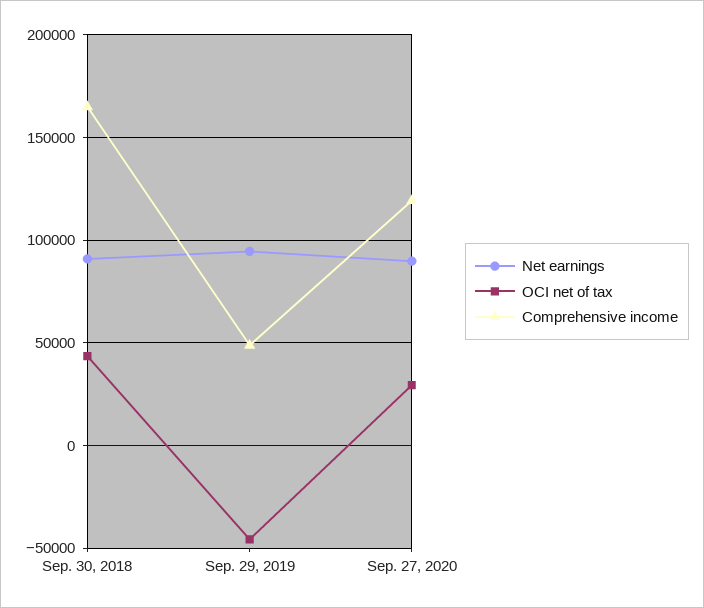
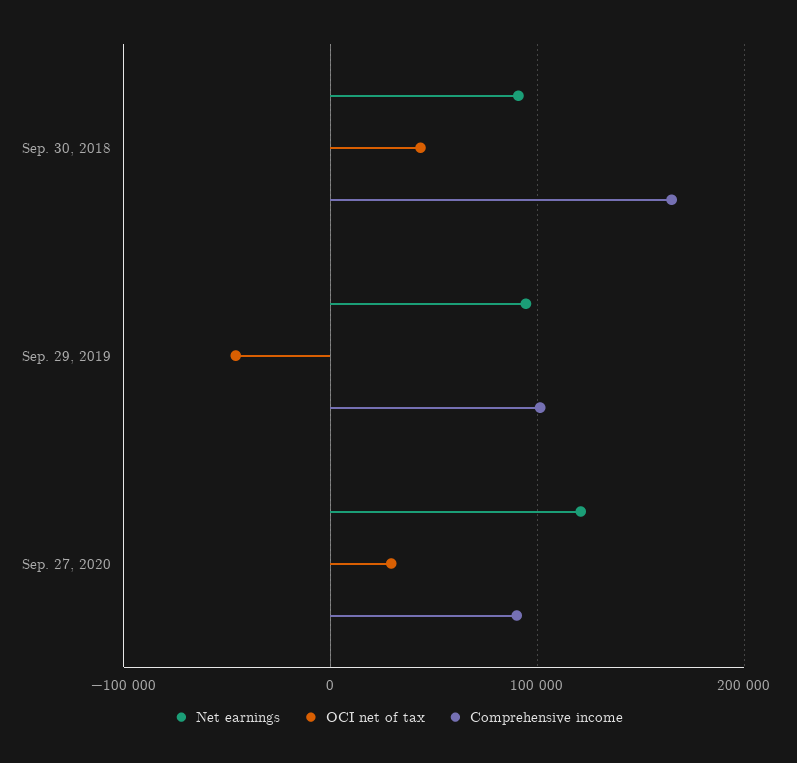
  {
    "Net earnings": {
      "Sep. 30, 2018": 90000,
      "Sep. 29, 2019": 95000,
-     "Sep. 27, 2020": 90000
+     "Sep. 27, 2020": 120000
    },
    "OCI net of tax": {
      "Sep. 30, 2018": 45000,
      "Sep. 29, 2019": -45000,
      "Sep. 27, 2020": 30000
    },
    "Comprehensive income": {
      "Sep. 30, 2018": 165000,
-     "Sep. 29, 2019": 50000,
+     "Sep. 29, 2019": 100000,
-     "Sep. 27, 2020": 120000
+     "Sep. 27, 2020": 90000
    }
  }

